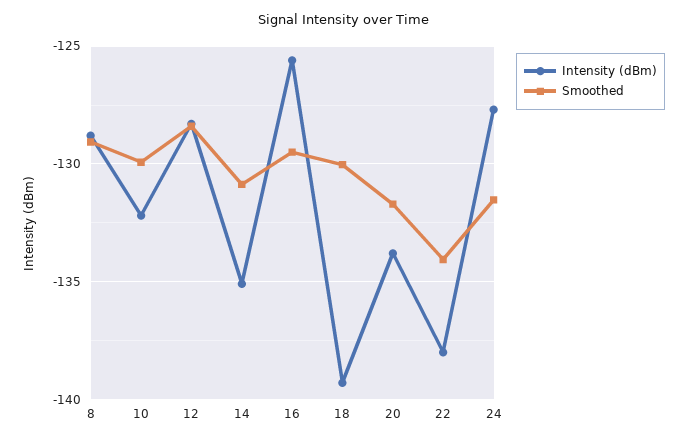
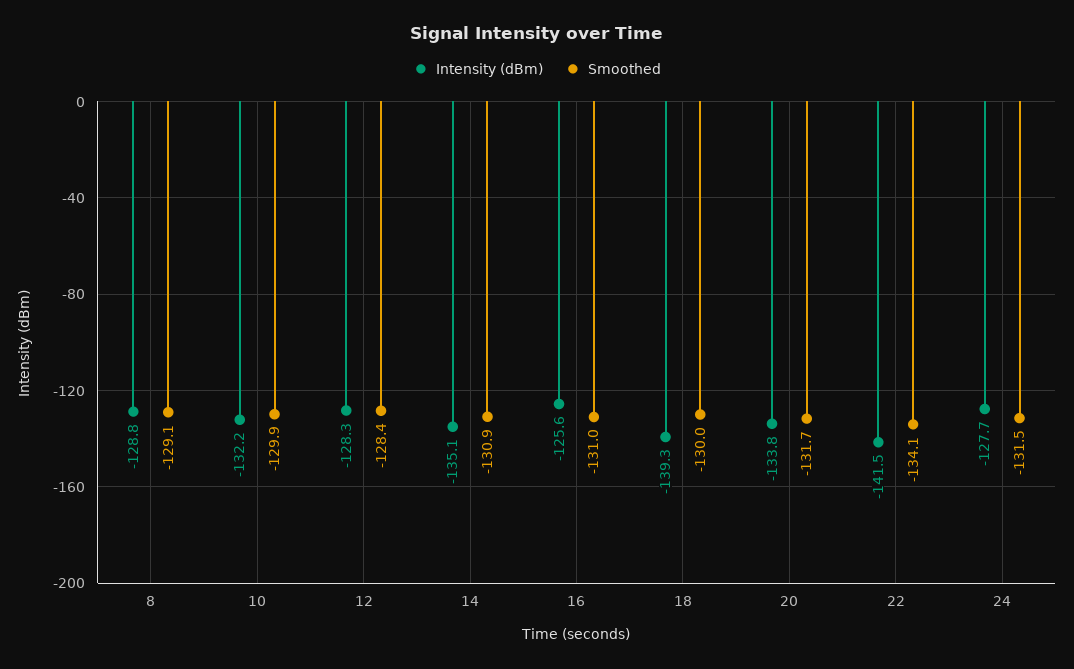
  {
    "Intensity (dBm)": {
      "8": -128.8,
      "10": -132.2,
      "12": -128.3,
      "14": -135.1,
      "16": -125.6,
      "18": -139.3,
      "20": -133.8,
-     "22": -138,
+     "22": -141.5,
      "24": -127.7
    },
    "Smoothed": {
      "8": -129.1,
      "10": -129.9,
      "12": -128.4,
      "14": -130.9,
-     "16": -129.5,
+     "16": -131,
      "18": -130,
      "20": -131.7,
      "22": -134.1,
      "24": -131.5
    }
  }

